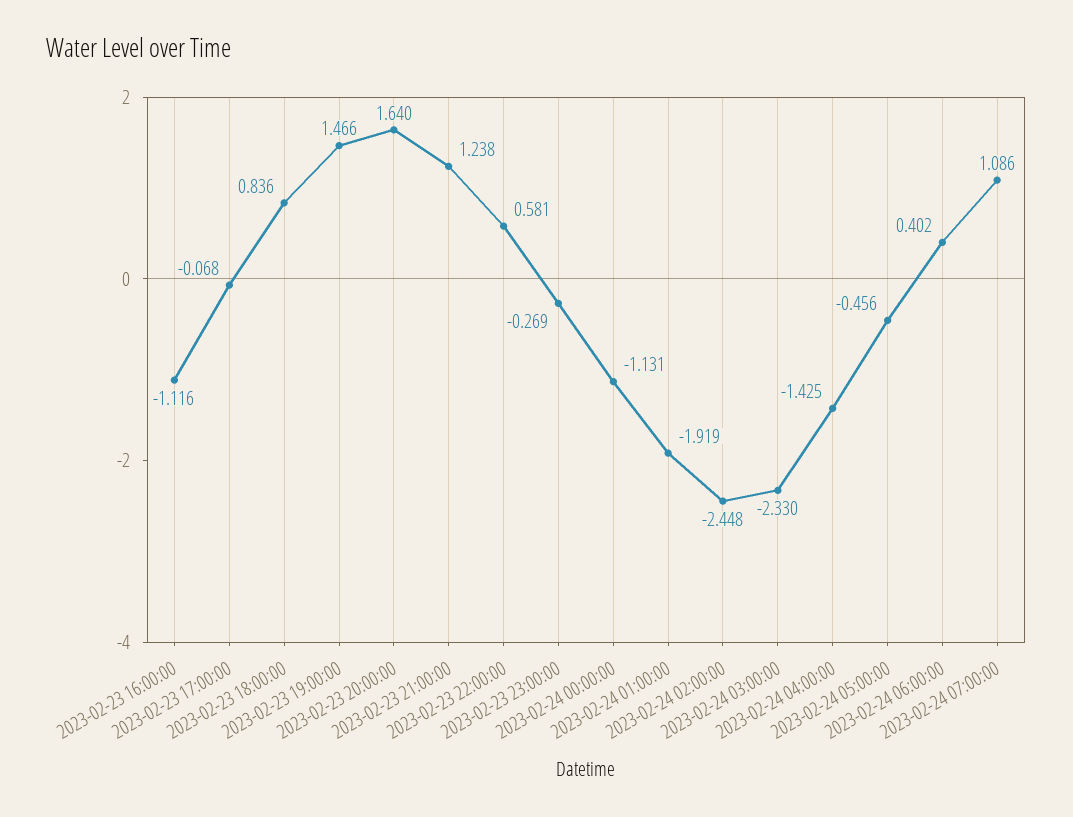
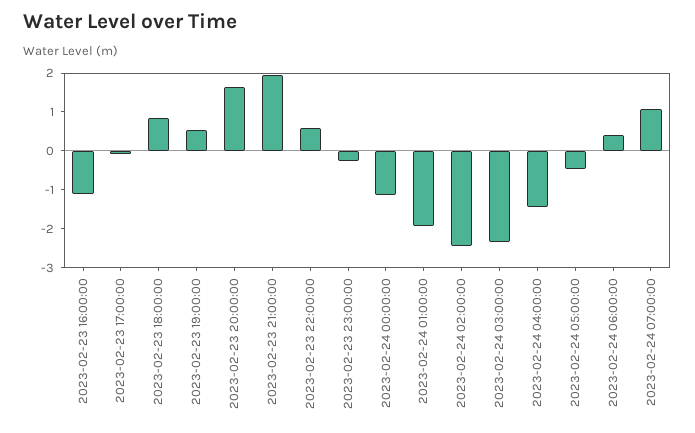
  {
    "2023-02-23 16:00:00": -1.116,
    "2023-02-23 17:00:00": -0.068,
    "2023-02-23 18:00:00": 0.836,
-   "2023-02-23 19:00:00": 1.466,
+   "2023-02-23 19:00:00": 0.5,
    "2023-02-23 20:00:00": 1.64,
-   "2023-02-23 21:00:00": 1.238,
+   "2023-02-23 21:00:00": 2,
    "2023-02-23 22:00:00": 0.581,
    "2023-02-23 23:00:00": -0.269,
    "2023-02-24 00:00:00": -1.131,
    "2023-02-24 01:00:00": -1.919,
    "2023-02-24 02:00:00": -2.448,
    "2023-02-24 03:00:00": -2.33,
    "2023-02-24 04:00:00": -1.425,
    "2023-02-24 05:00:00": -0.456,
    "2023-02-24 06:00:00": 0.402,
    "2023-02-24 07:00:00": 1.086
  }

